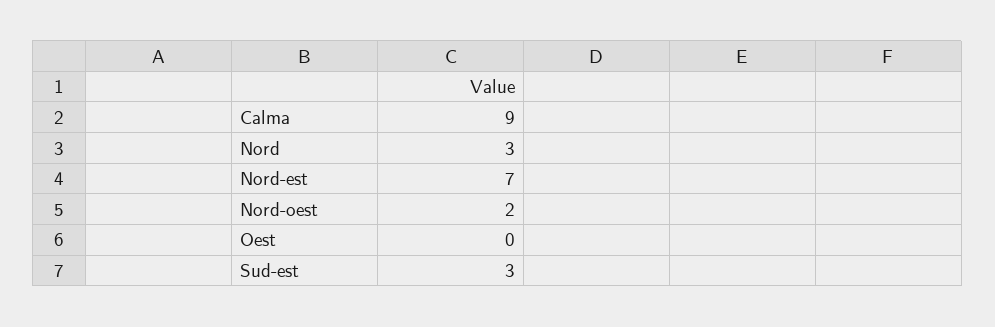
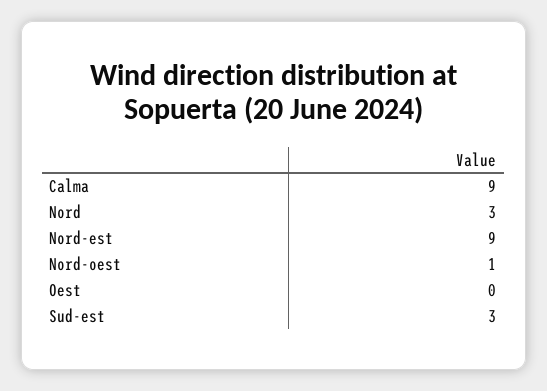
  {
    "Calma": 9,
    "Nord": 3,
-   "Nord-est": 7,
+   "Nord-est": 9,
-   "Nord-oest": 2,
+   "Nord-oest": 1,
    "Oest": 0,
    "Sud-est": 3
  }

